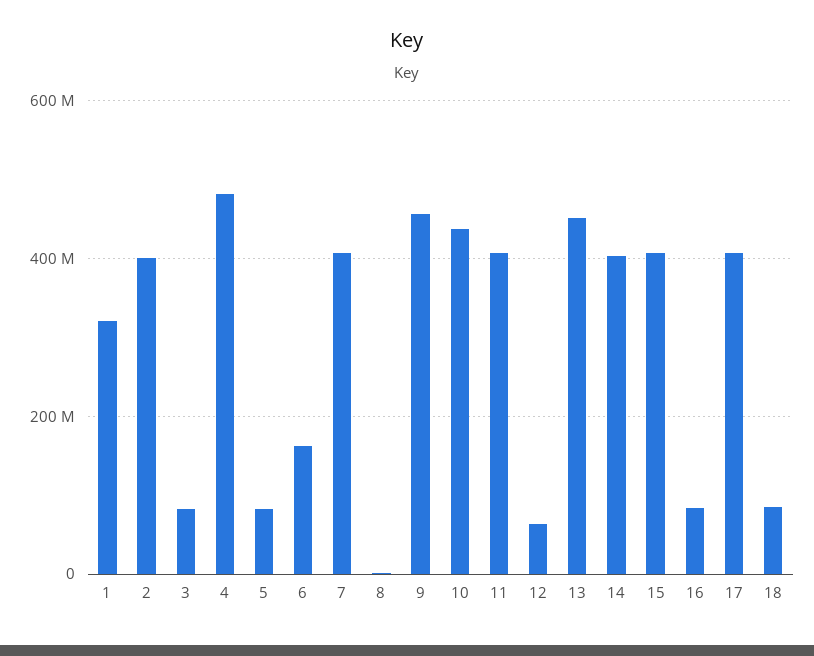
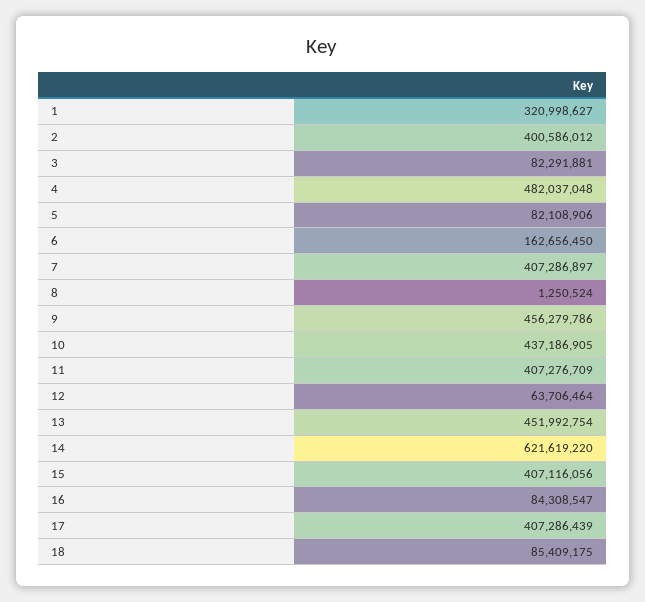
  {
    "1": 320998627,
    "2": 400586012,
    "3": 82291881,
    "4": 482037048,
    "5": 82108906,
    "6": 162656450,
    "7": 407286897,
    "8": 1250524,
    "9": 456279786,
    "10": 437186905,
    "11": 407276709,
    "12": 63706464,
    "13": 451992754,
-   "14": 400000000,
+   "14": 621619220,
    "15": 407116056,
    "16": 84308547,
    "17": 407286439,
    "18": 85409175
  }

